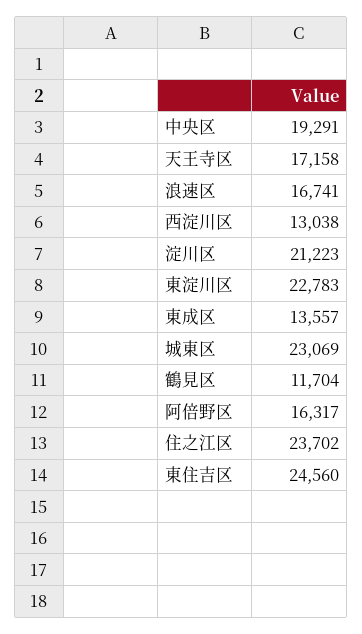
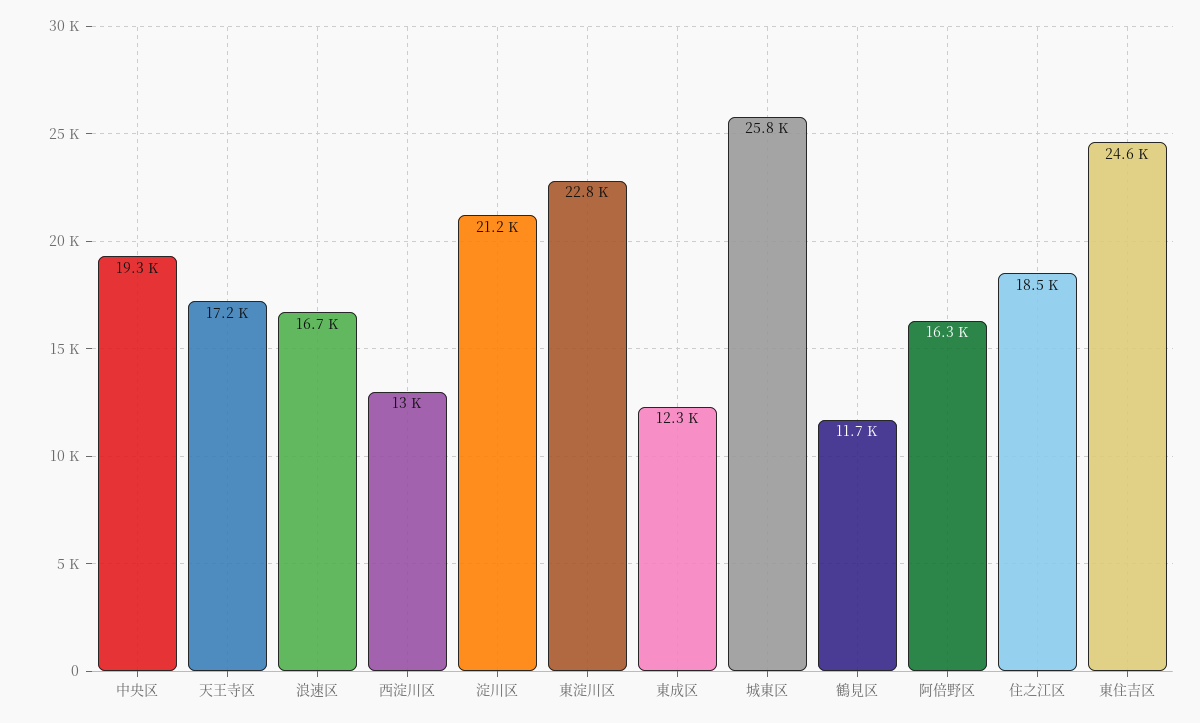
  {
    "中央区": 19291,
    "天王寺区": 17158,
    "浪速区": 16741,
    "西淀川区": 13038,
    "淀川区": 21223,
    "東淀川区": 22783,
-   "東成区": 13557,
+   "東成区": 12300,
-   "城東区": 23069,
+   "城東区": 25800,
    "鶴見区": 11704,
    "阿倍野区": 16317,
-   "住之江区": 23702,
+   "住之江区": 18500,
    "東住吉区": 24560
  }

